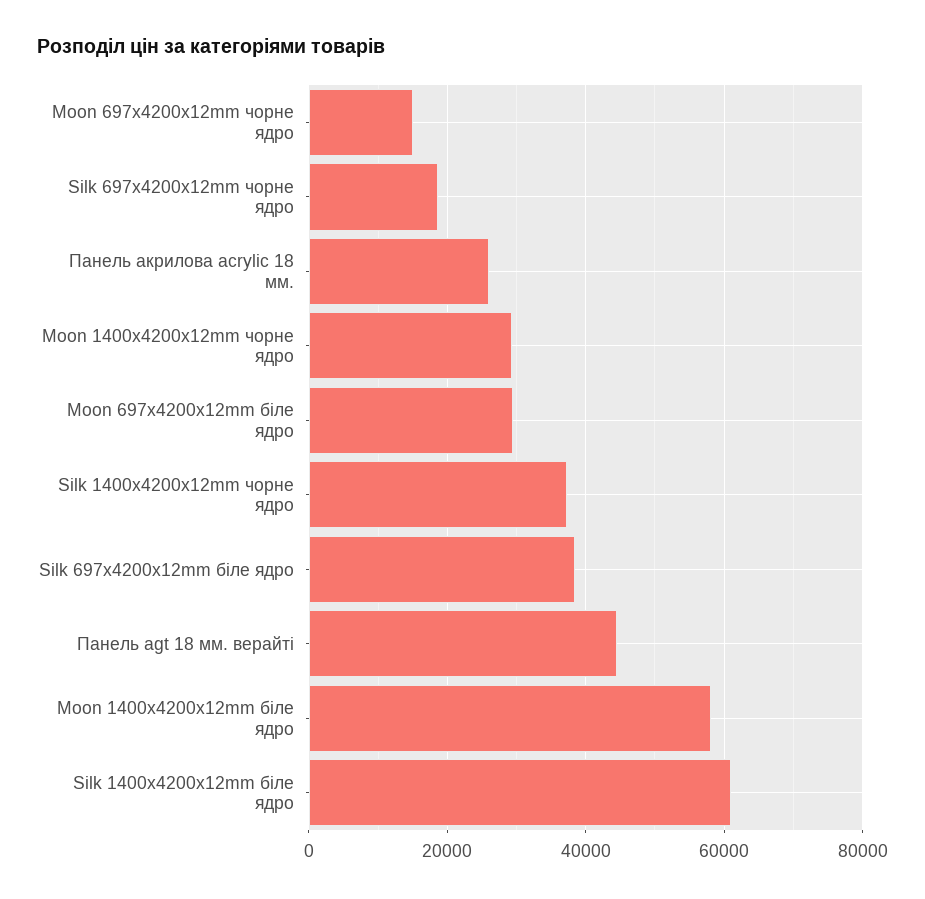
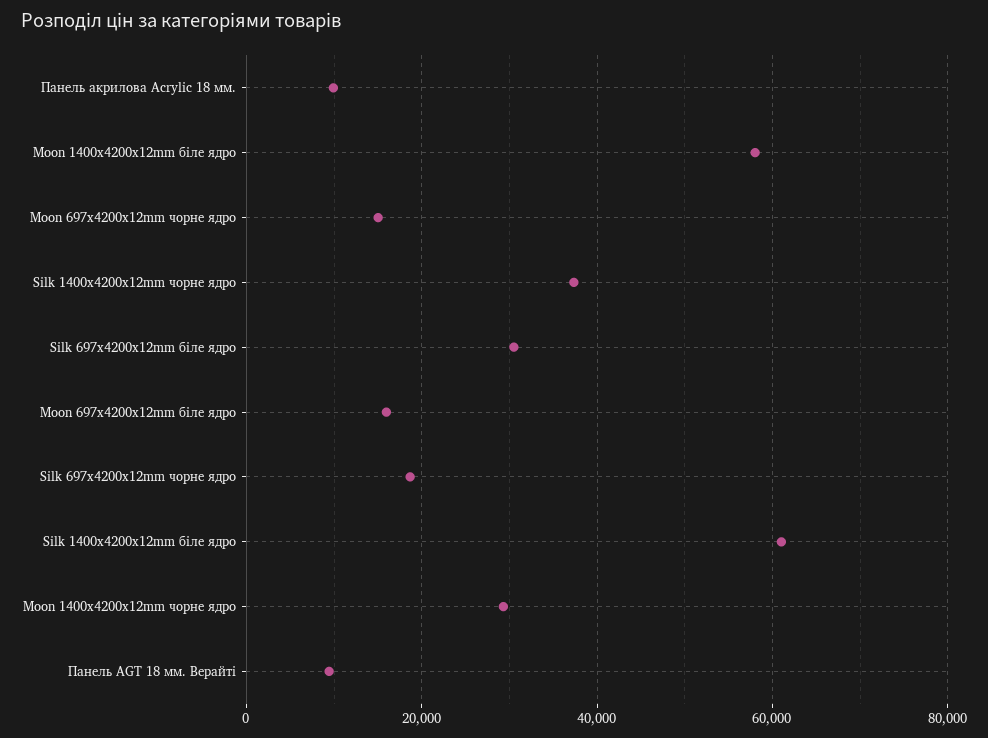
  {
    "Moon 697x4200x12mm чорне ядро": 16000,
    "Silk 697x4200x12mm чорне ядро": 18000,
-   "Панель акрилова acrylic 18 мм.": 26000,
+   "Панель акрилова acrylic 18 мм.": 10000,
    "Moon 1400x4200x12mm чорне ядро": 30000,
-   "Moon 697x4200x12mm біле ядро": 30000,
+   "Moon 697x4200x12mm біле ядро": 16000,
    "Silk 1400x4200x12mm чорне ядро": 38000,
-   "Silk 697x4200x12mm біле ядро": 38000,
+   "Silk 697x4200x12mm біле ядро": 30000,
-   "Панель agt 18 мм. верайті": 44000,
+   "Панель agt 18 мм. верайті": 10000,
    "Moon 1400x4200x12mm біле ядро": 58000,
    "Silk 1400x4200x12mm біле ядро": 62000
  }

